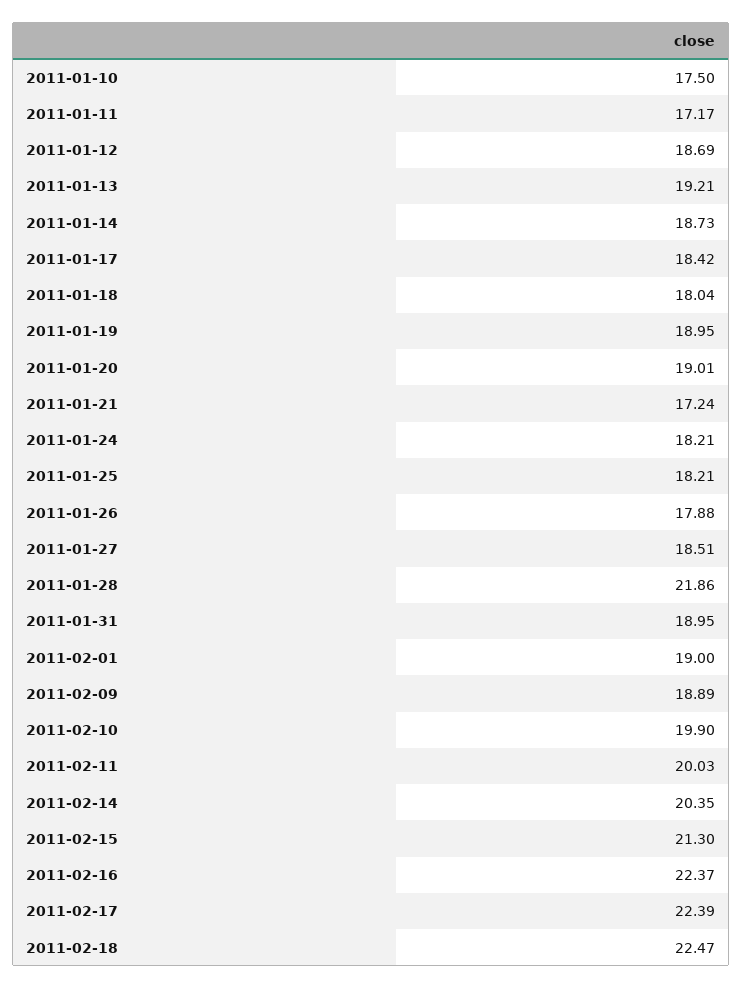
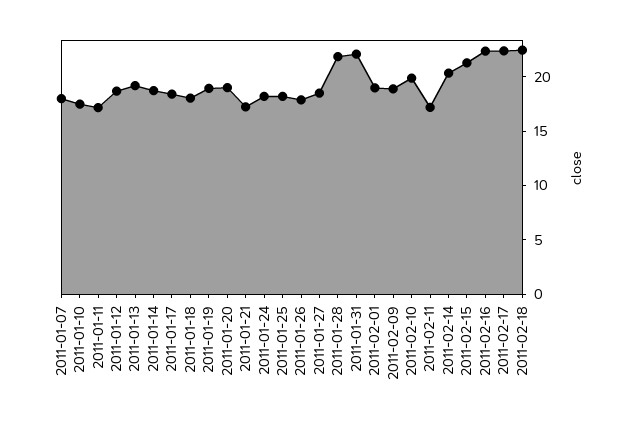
  {
    "2011-01-10": 17.5,
    "2011-01-11": 17.17,
    "2011-01-12": 18.69,
    "2011-01-13": 19.21,
    "2011-01-14": 18.73,
    "2011-01-17": 18.42,
    "2011-01-18": 18.04,
    "2011-01-19": 18.95,
    "2011-01-20": 19.01,
    "2011-01-21": 17.24,
    "2011-01-24": 18.21,
    "2011-01-25": 18.21,
    "2011-01-26": 17.88,
    "2011-01-27": 18.51,
    "2011-01-28": 21.86,
-   "2011-01-31": 18.95,
+   "2011-01-31": 22,
    "2011-02-01": 19,
    "2011-02-09": 18.89,
    "2011-02-10": 19.9,
-   "2011-02-11": 20.03,
+   "2011-02-11": 17,
    "2011-02-14": 20.35,
    "2011-02-15": 21.3,
    "2011-02-16": 22.37,
    "2011-02-17": 22.39,
-   "2011-02-18": 22.47
+   "2011-02-18": 22.47,
+   "2011-01-07": 18
  }

